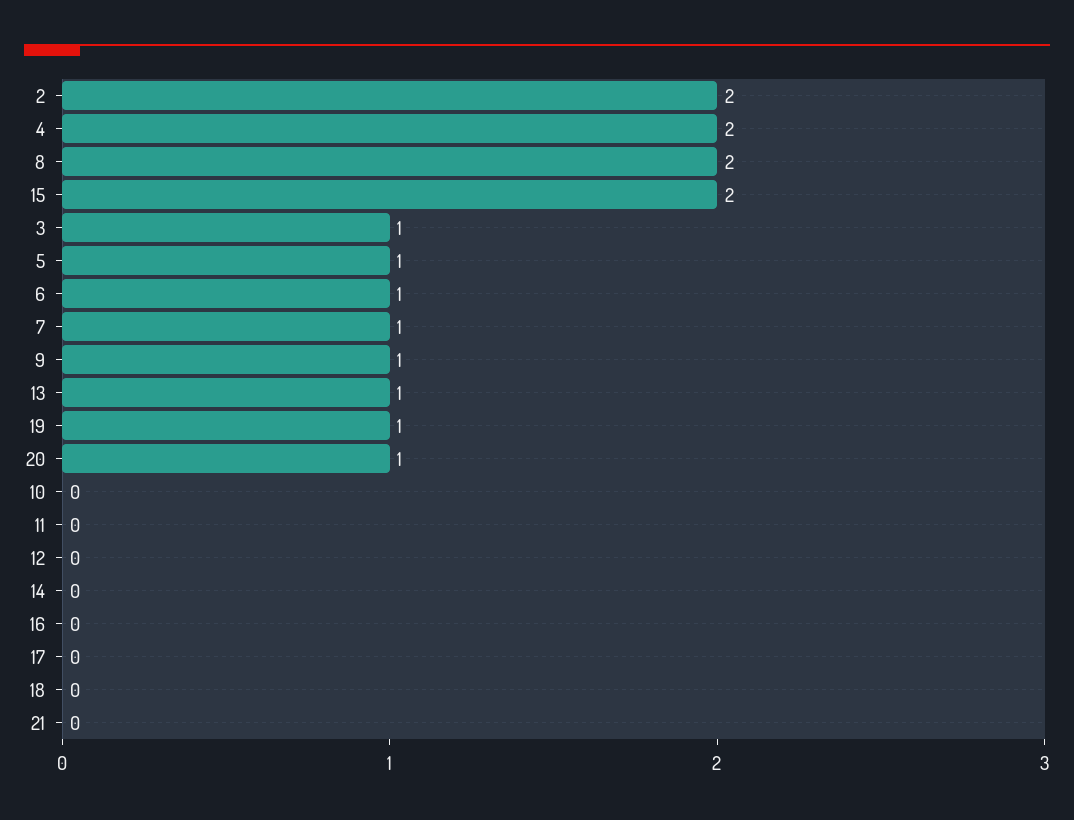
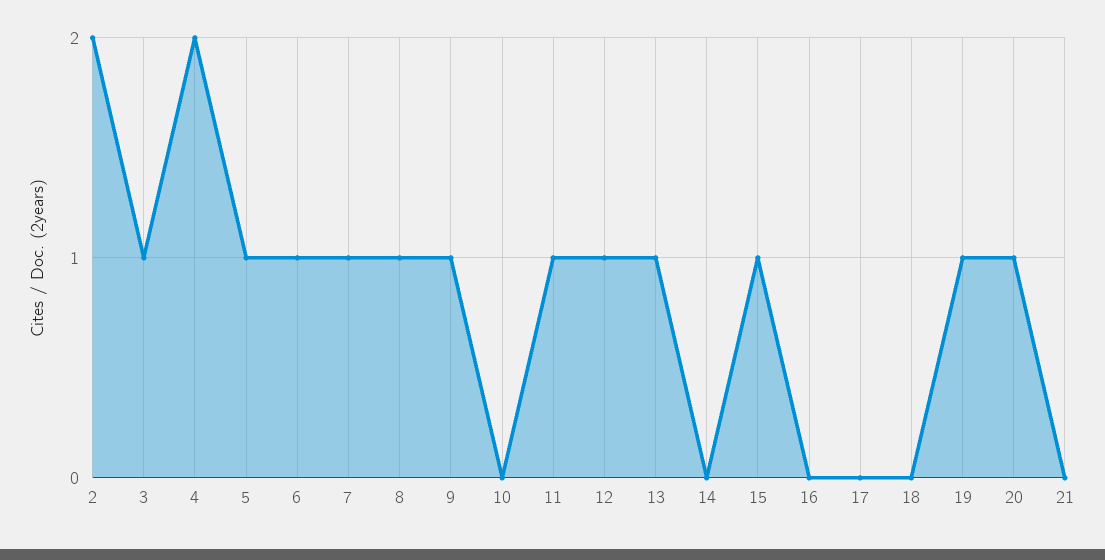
  {
    "2": 2,
    "4": 2,
-   "8": 2,
+   "8": 1,
-   "15": 2,
+   "15": 1,
    "3": 1,
    "5": 1,
    "6": 1,
    "7": 1,
    "9": 1,
    "13": 1,
    "19": 1,
    "20": 1,
    "10": 0,
-   "11": 0,
+   "11": 1,
-   "12": 0,
+   "12": 1,
    "14": 0,
    "16": 0,
    "17": 0,
    "18": 0,
    "21": 0
  }

